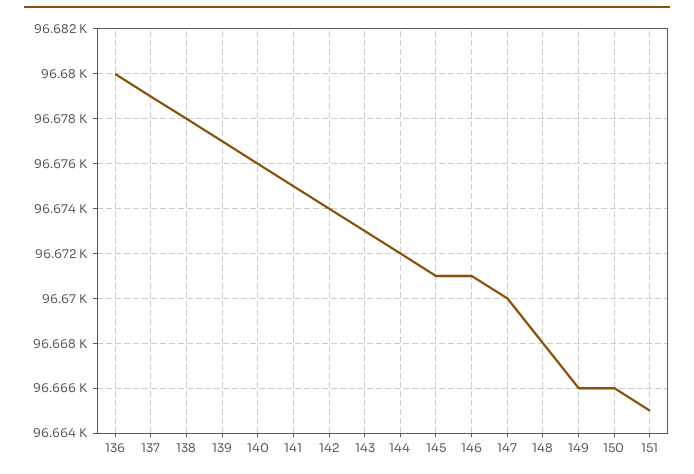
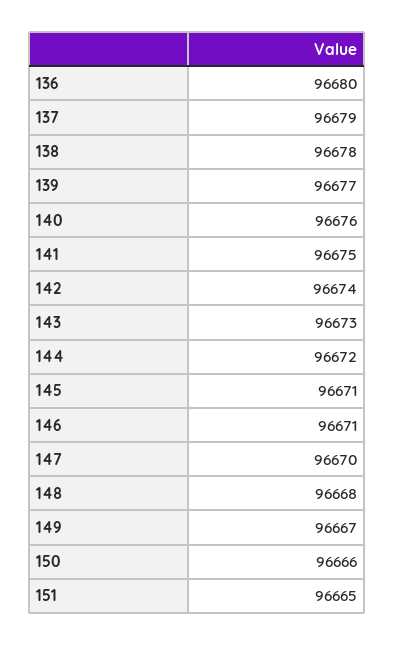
  {
    "136": 96680,
    "137": 96679,
    "138": 96678,
    "139": 96677,
    "140": 96676,
    "141": 96675,
    "142": 96674,
    "143": 96673,
    "144": 96672,
    "145": 96671,
    "146": 96671,
    "147": 96670,
    "148": 96668,
-   "149": 96666,
+   "149": 96667,
    "150": 96666,
    "151": 96665
  }

